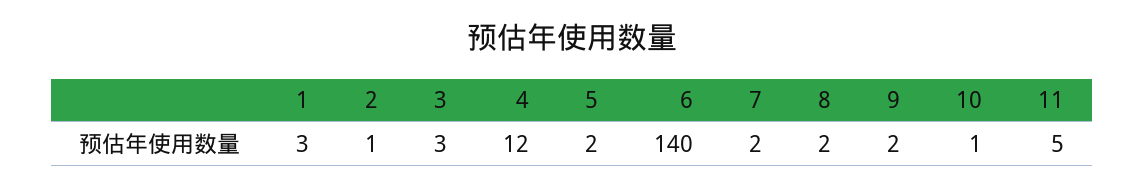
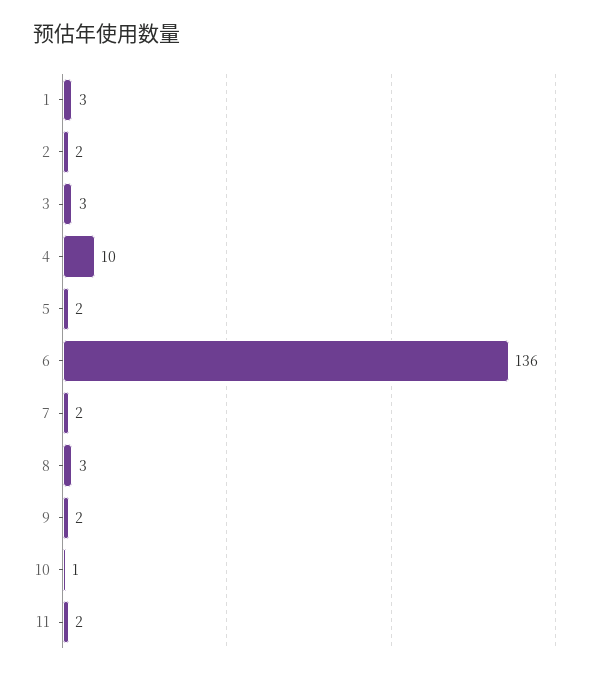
  {
    "1": 3,
-   "2": 1,
+   "2": 2,
    "3": 3,
-   "4": 12,
+   "4": 10,
    "5": 2,
-   "6": 140,
+   "6": 136,
    "7": 2,
-   "8": 2,
+   "8": 3,
    "9": 2,
    "10": 1,
-   "11": 5
+   "11": 2
  }

